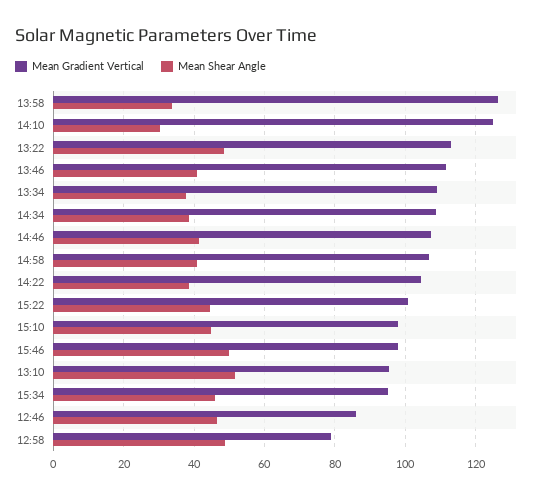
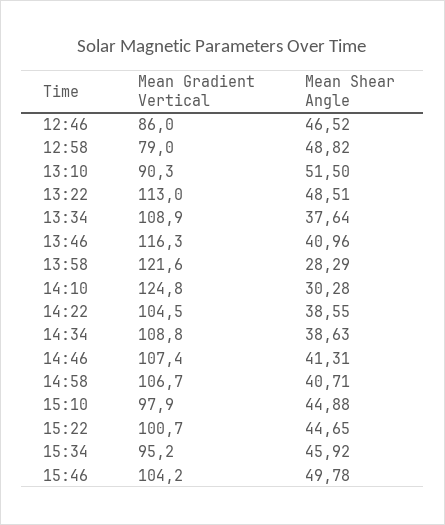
  {
    "Mean Gradient Vertical": {
-     "13:58": 126,
+     "13:58": 121.6,
      "14:10": 124.8,
      "13:22": 113,
-     "13:46": 112,
+     "13:46": 116.3,
      "13:34": 108.9,
      "14:34": 108.8,
      "14:46": 107.4,
      "14:58": 106.7,
      "14:22": 104.5,
      "15:22": 100.7,
      "15:10": 97.9,
-     "15:46": 98,
+     "15:46": 104.2,
-     "13:10": 96,
+     "13:10": 90.3,
      "15:34": 95.2,
      "12:46": 86,
      "12:58": 79
    },
    "Mean Shear Angle": {
-     "13:58": 34,
+     "13:58": 28.29,
      "14:10": 30.28,
      "13:22": 48.51,
      "13:46": 40.96,
      "13:34": 37.64,
      "14:34": 38.63,
      "14:46": 41.31,
      "14:58": 40.71,
      "14:22": 38.55,
      "15:22": 44.65,
      "15:10": 44.88,
      "15:46": 49.78,
      "13:10": 51.5,
      "15:34": 45.92,
      "12:46": 46.52,
      "12:58": 48.82
    }
  }

